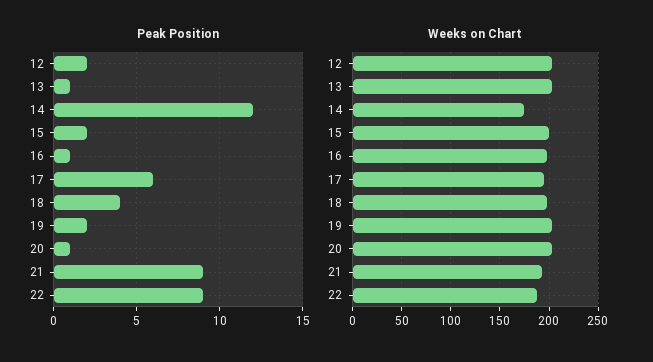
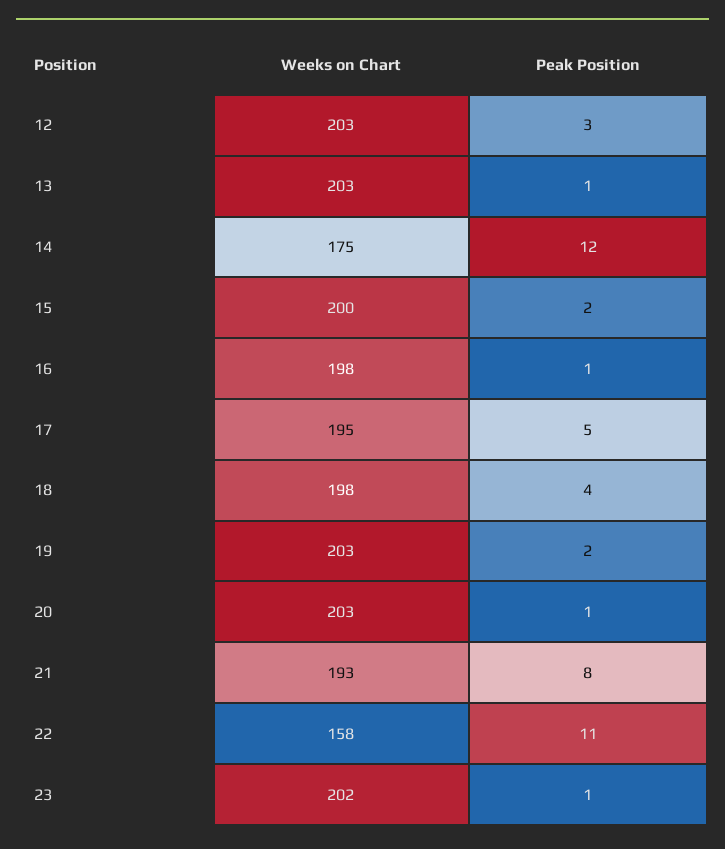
  {
    "Peak Position": {
-     "12": 2,
+     "12": 3,
      "13": 1,
      "14": 12,
      "15": 2,
      "16": 1,
-     "17": 6,
+     "17": 5,
      "18": 4,
      "19": 2,
      "20": 1,
-     "21": 9,
+     "21": 8,
-     "22": 9
+     "22": 11,
+     "23": 1
    },
    "Weeks on Chart": {
      "12": 203,
      "13": 203,
      "14": 175,
      "15": 200,
      "16": 198,
      "17": 195,
      "18": 198,
      "19": 203,
      "20": 203,
      "21": 193,
-     "22": 190
+     "22": 158,
+     "23": 202
    }
  }

